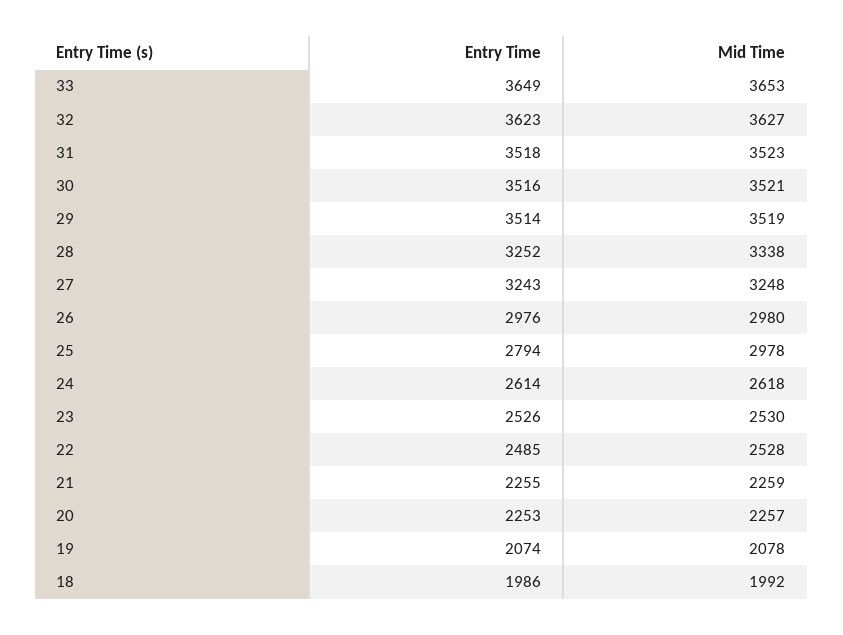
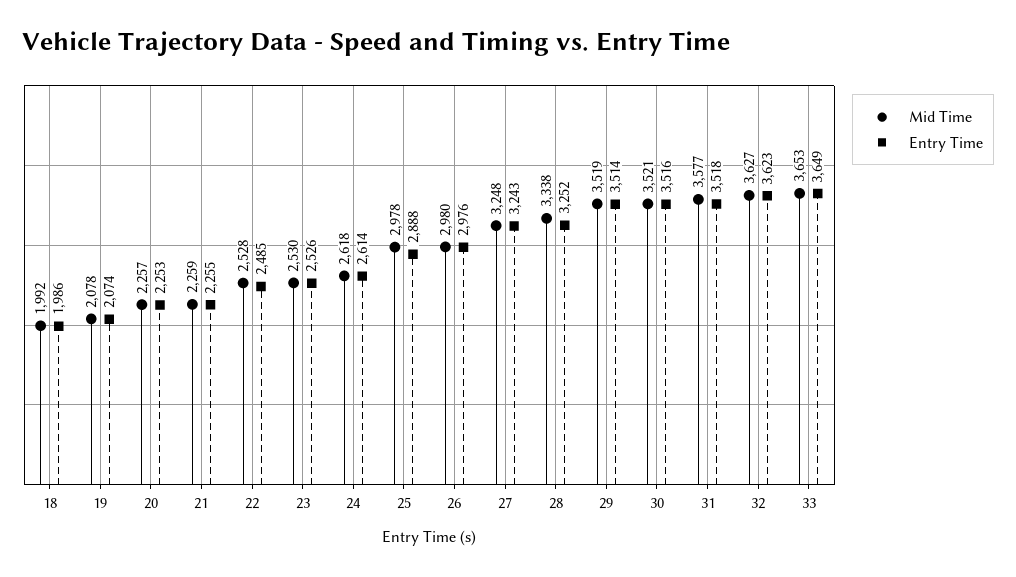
  {
    "Entry Time": {
      "33": 3649,
      "32": 3623,
      "31": 3518,
      "30": 3516,
      "29": 3514,
      "28": 3252,
      "27": 3243,
      "26": 2976,
-     "25": 2794,
+     "25": 2888,
      "24": 2614,
      "23": 2526,
      "22": 2485,
      "21": 2255,
      "20": 2253,
      "19": 2074,
      "18": 1986
    },
    "Mid Time": {
      "33": 3653,
      "32": 3627,
-     "31": 3523,
+     "31": 3577,
      "30": 3521,
      "29": 3519,
      "28": 3338,
      "27": 3248,
      "26": 2980,
      "25": 2978,
      "24": 2618,
      "23": 2530,
      "22": 2528,
      "21": 2259,
      "20": 2257,
      "19": 2078,
      "18": 1992
    }
  }

